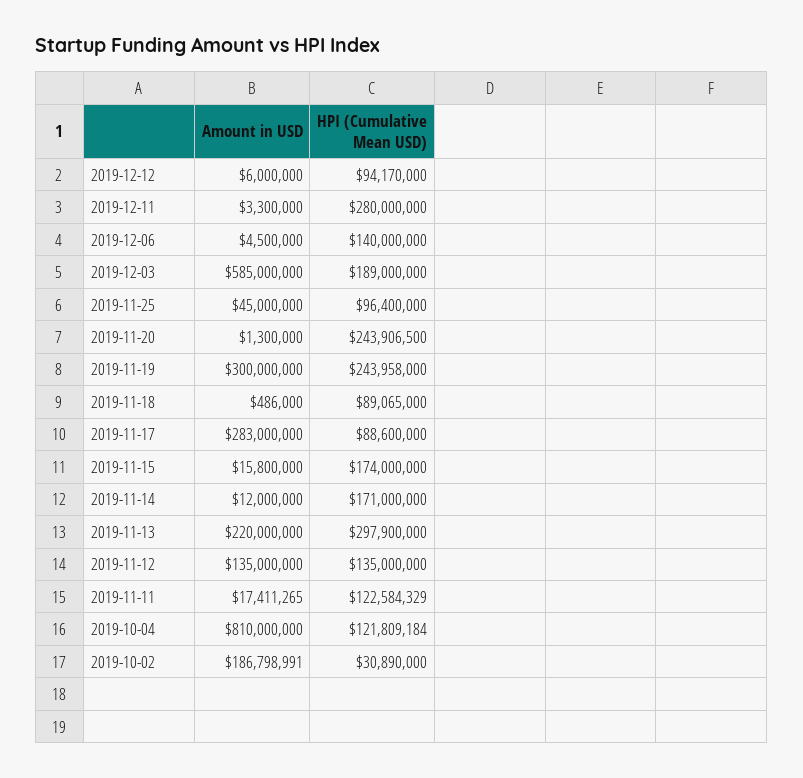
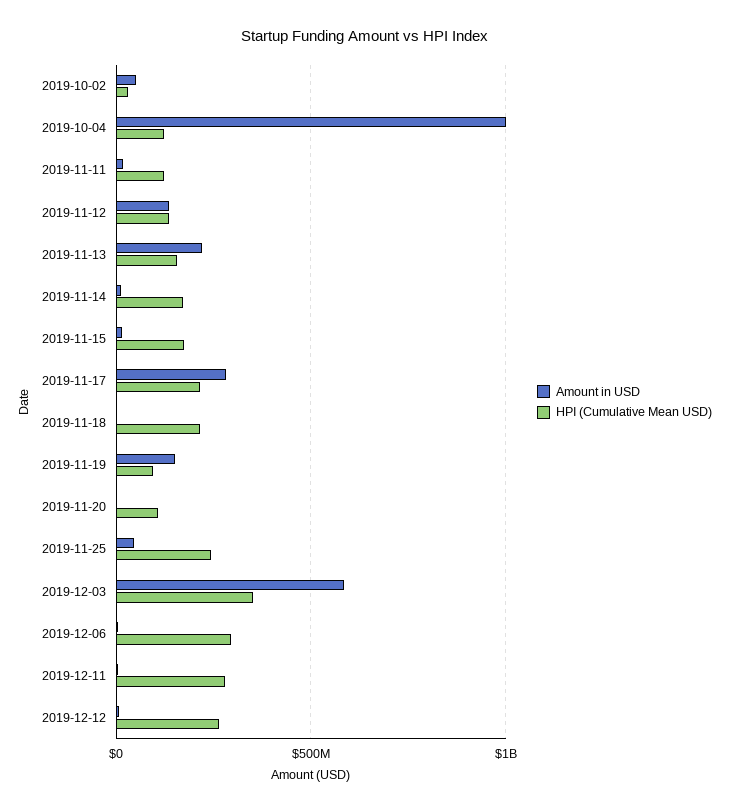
  {
    "Amount in USD": {
      "2019-12-12": 6000000,
      "2019-12-11": 3300000,
      "2019-12-06": 4500000,
      "2019-12-03": 585000000,
      "2019-11-25": 45000000,
      "2019-11-20": 1300000,
-     "2019-11-19": 300000000,
+     "2019-11-19": 150000000,
      "2019-11-18": 486000,
      "2019-11-17": 283000000,
      "2019-11-15": 15800000,
      "2019-11-14": 12000000,
      "2019-11-13": 220000000,
      "2019-11-12": 135000000,
      "2019-11-11": 17411265,
-     "2019-10-04": 810000000,
+     "2019-10-04": 1000000000,
-     "2019-10-02": 186798991
+     "2019-10-02": 50000000
    },
    "HPI (Cumulative Mean USD)": {
-     "2019-12-12": 94170000,
+     "2019-12-12": 250000000,
      "2019-12-11": 280000000,
-     "2019-12-06": 140000000,
+     "2019-12-06": 300000000,
-     "2019-12-03": 189000000,
+     "2019-12-03": 350000000,
-     "2019-11-25": 96400000,
+     "2019-11-25": 250000000,
-     "2019-11-20": 243906500,
+     "2019-11-20": 100000000,
-     "2019-11-19": 243958000,
+     "2019-11-19": 100000000,
-     "2019-11-18": 89065000,
+     "2019-11-18": 200000000,
-     "2019-11-17": 88600000,
+     "2019-11-17": 200000000,
      "2019-11-15": 174000000,
      "2019-11-14": 171000000,
-     "2019-11-13": 297900000,
+     "2019-11-13": 150000000,
      "2019-11-12": 135000000,
      "2019-11-11": 122584329,
      "2019-10-04": 121809184,
      "2019-10-02": 30890000
    }
  }

